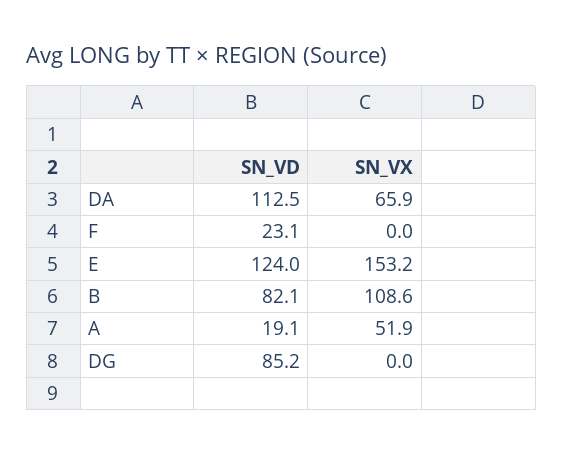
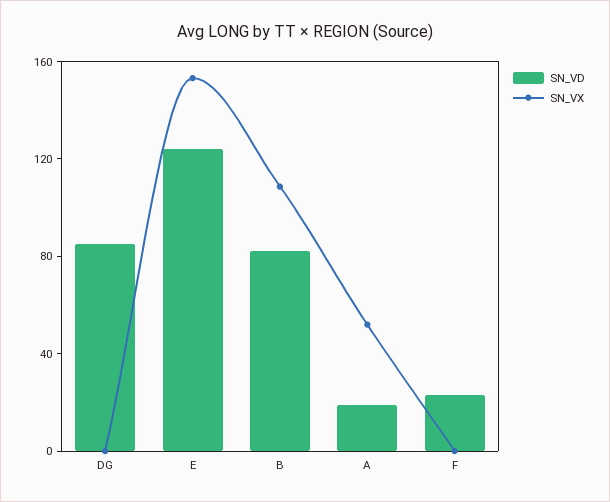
  {
    "SN_VD": {
-     "DA": 112.5,
      "F": 23.1,
      "E": 124,
      "B": 82.1,
      "A": 19.1,
      "DG": 85.2
    },
    "SN_VX": {
-     "DA": 65.9,
      "F": 0,
      "E": 153.2,
      "B": 108.6,
      "A": 51.9,
      "DG": 0
    }
  }

